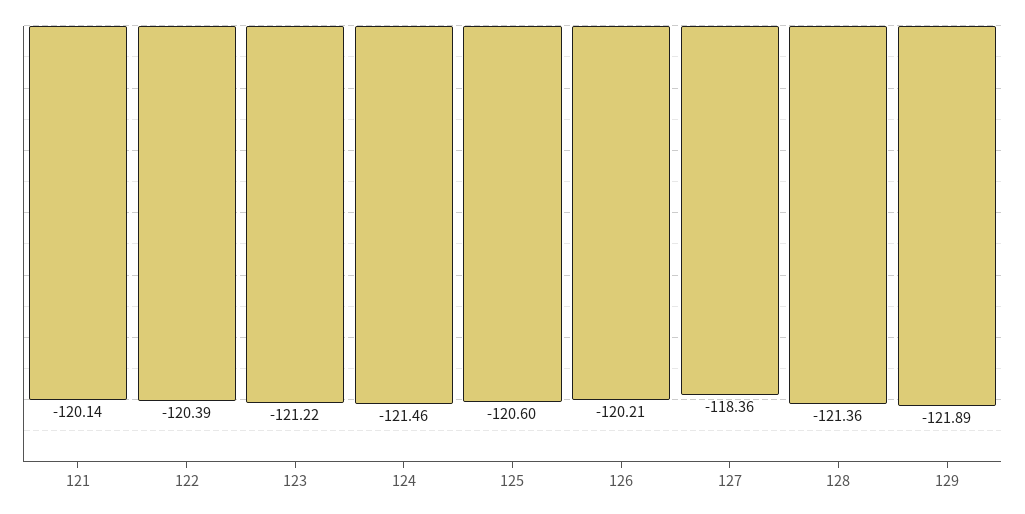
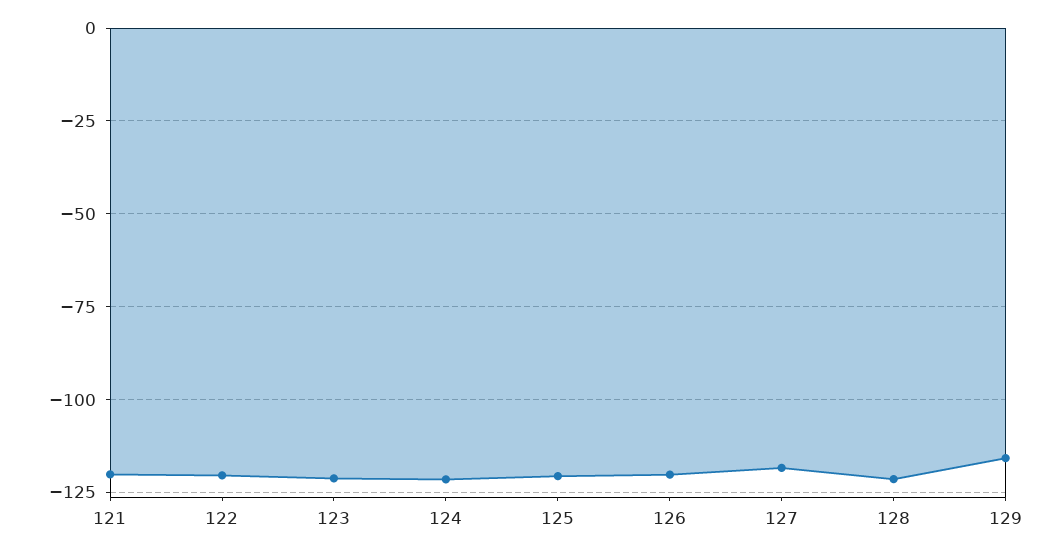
  {
    "121": -120.14,
    "122": -120.39,
    "123": -121.22,
    "124": -121.46,
    "125": -120.6,
    "126": -120.21,
    "127": -118.36,
    "128": -121.36,
-   "129": -121.89
+   "129": -115
  }

